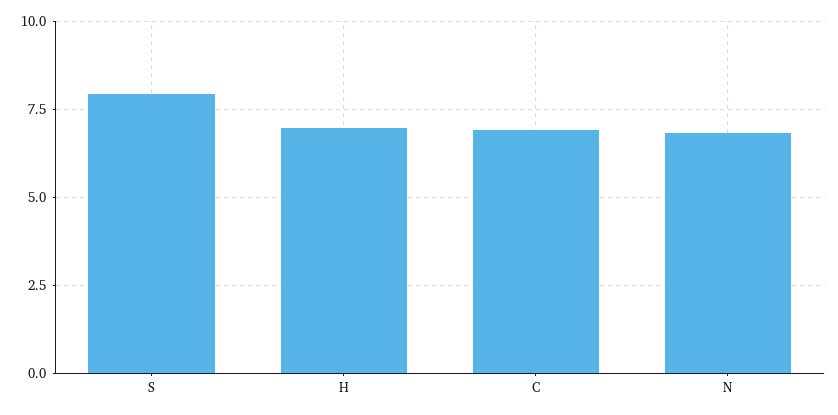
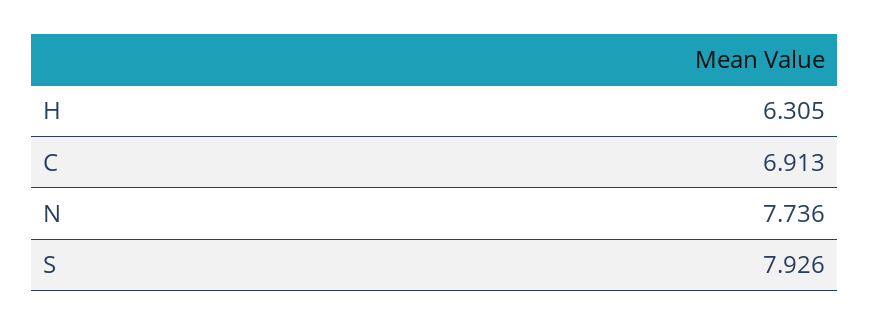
  {
    "S": 7.926,
-   "H": 7,
+   "H": 6.305,
    "C": 6.913,
-   "N": 6.75
+   "N": 7.736
  }

